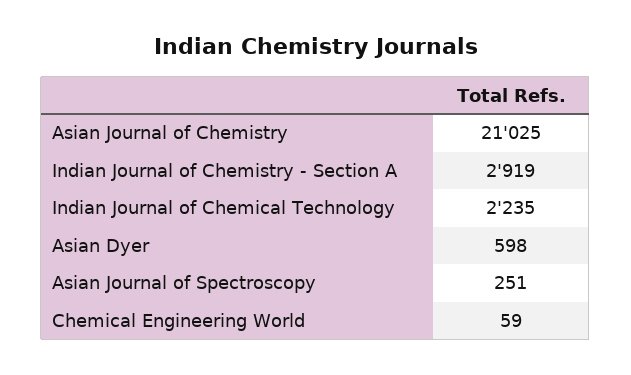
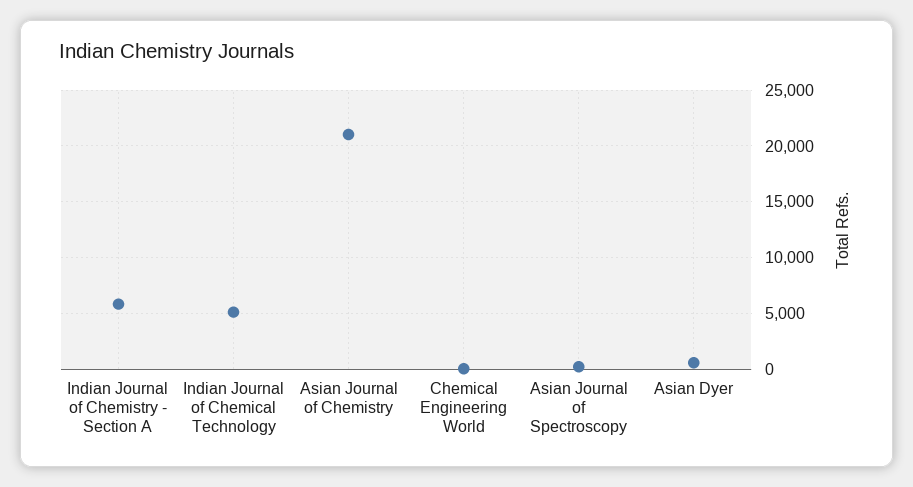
  {
    "Asian Journal of Chemistry": 21025,
-   "Indian Journal of Chemistry - Section A": 2919,
+   "Indian Journal of Chemistry - Section A": 6000,
-   "Indian Journal of Chemical Technology": 2235,
+   "Indian Journal of Chemical Technology": 5000,
    "Asian Dyer": 598,
    "Asian Journal of Spectroscopy": 251,
    "Chemical Engineering World": 59
  }

